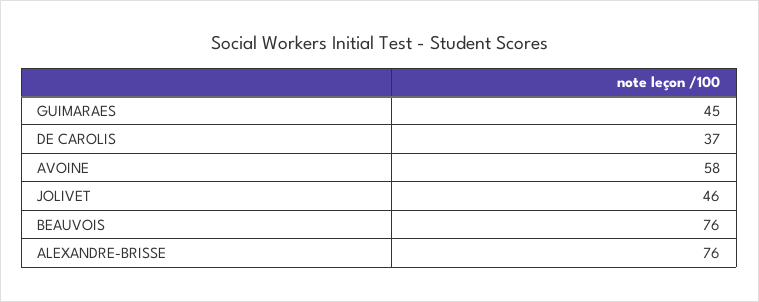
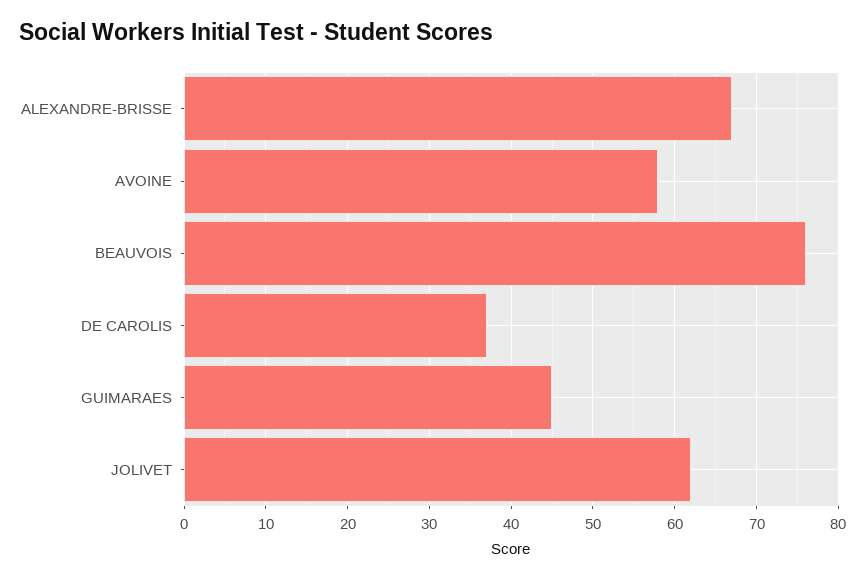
  {
    "GUIMARAES": 45,
    "DE CAROLIS": 37,
    "AVOINE": 58,
-   "JOLIVET": 46,
+   "JOLIVET": 62,
    "BEAUVOIS": 76,
-   "ALEXANDRE-BRISSE": 76
+   "ALEXANDRE-BRISSE": 67
  }

